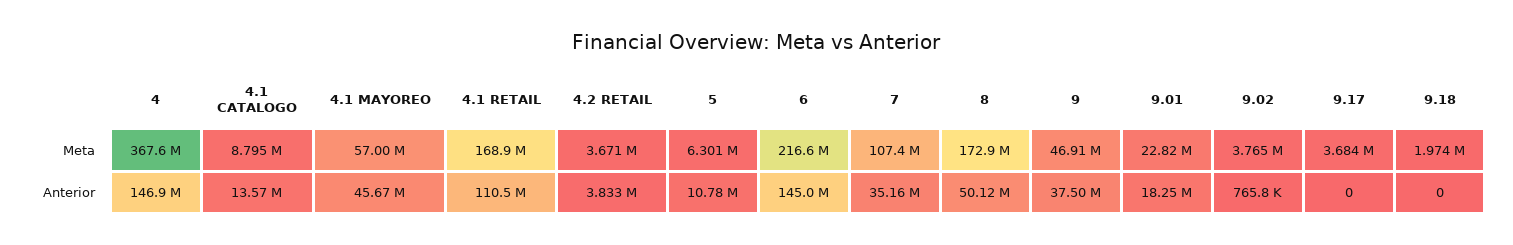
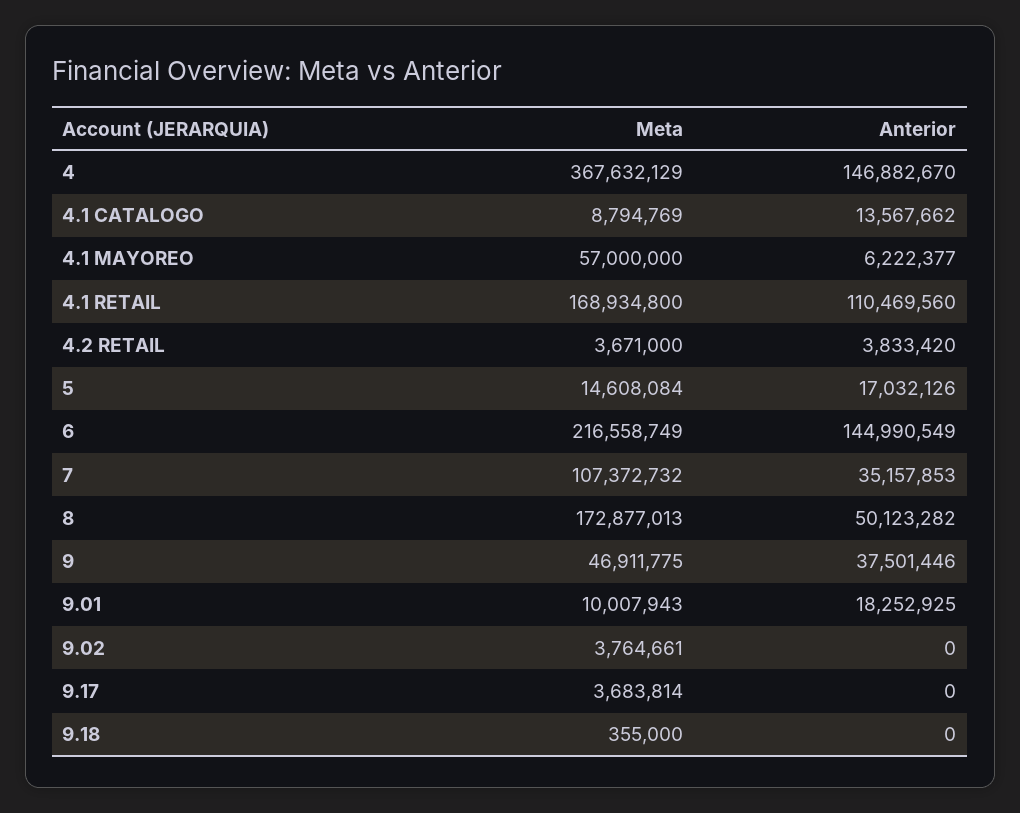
  {
    "4": {
      "Meta": 367632129,
      "Anterior": 146882670
    },
    "4.1 CATALOGO": {
      "Meta": 8794769,
      "Anterior": 13567662
    },
    "4.1 MAYOREO": {
      "Meta": 57000000,
-     "Anterior": 45670000
+     "Anterior": 6222377
    },
    "4.1 RETAIL": {
      "Meta": 168934800,
      "Anterior": 110469560
    },
    "4.2 RETAIL": {
      "Meta": 3671000,
      "Anterior": 3833420
    },
    "5": {
-     "Meta": 6301000,
+     "Meta": 14608084,
-     "Anterior": 10780000
+     "Anterior": 17032126
    },
    "6": {
      "Meta": 216558749,
      "Anterior": 144990549
    },
    "7": {
      "Meta": 107372732,
      "Anterior": 35157853
    },
    "8": {
      "Meta": 172877013,
      "Anterior": 50123282
    },
    "9": {
      "Meta": 46911775,
      "Anterior": 37501446
    },
    "9.01": {
-     "Meta": 22820000,
+     "Meta": 10007943,
      "Anterior": 18252925
    },
    "9.02": {
      "Meta": 3764661,
-     "Anterior": 765800
+     "Anterior": 0
    },
    "9.17": {
      "Meta": 3683814,
      "Anterior": 0
    },
    "9.18": {
-     "Meta": 1974000,
+     "Meta": 355000,
      "Anterior": 0
    }
  }

